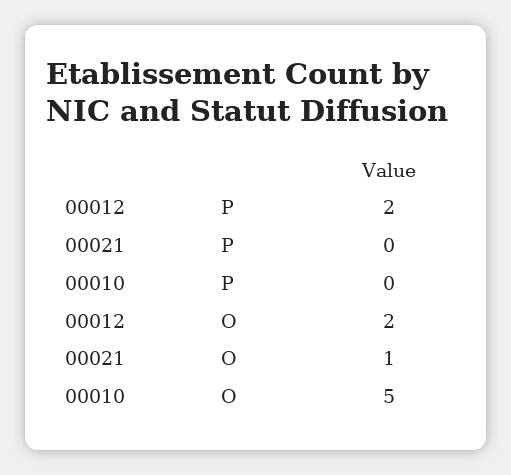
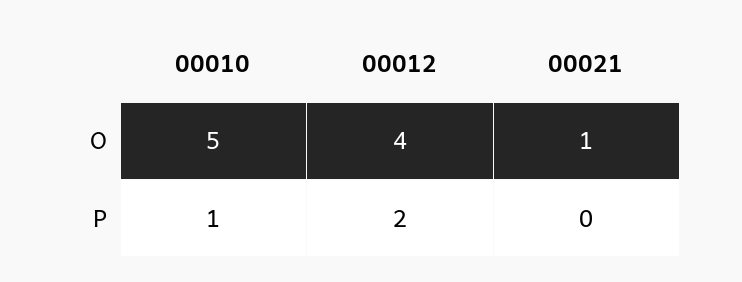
  {
    "00012": {
      "P": 2,
-     "O": 2
+     "O": 4
    },
    "00021": {
      "P": 0,
      "O": 1
    },
    "00010": {
-     "P": 0,
+     "P": 1,
      "O": 5
    }
  }

